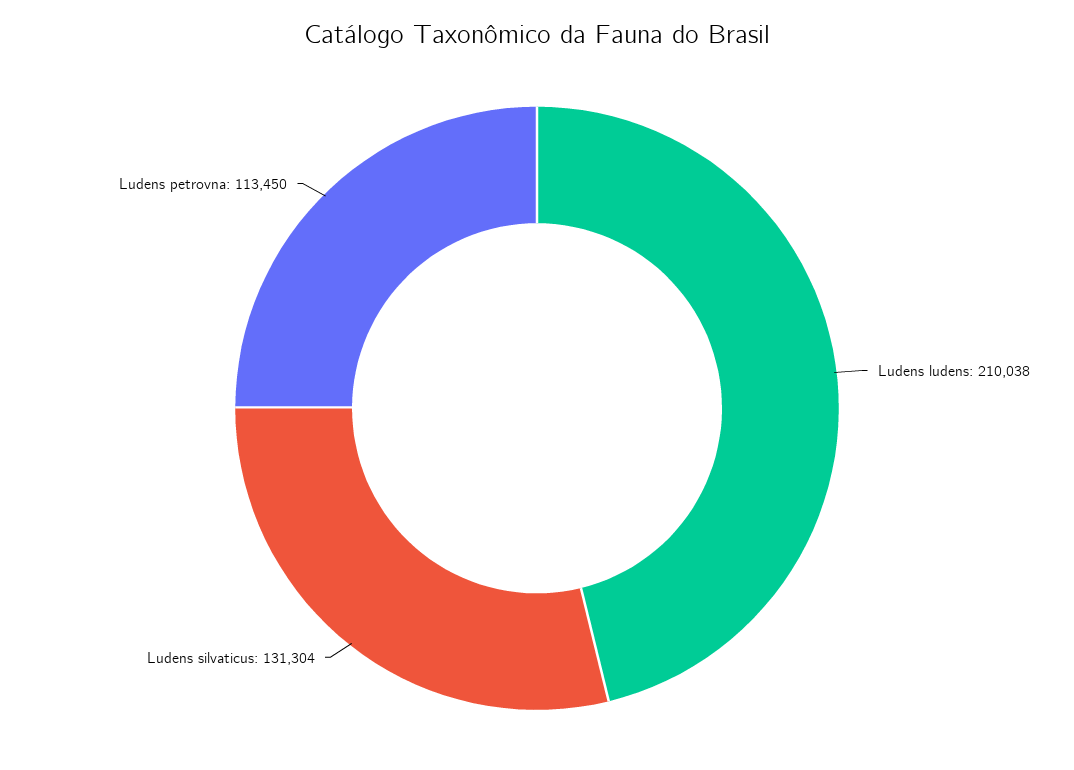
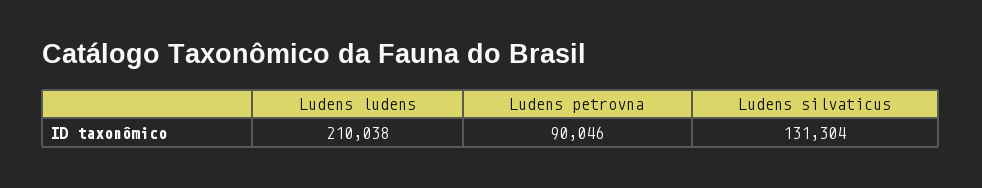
  {
    "Ludens ludens": 210038,
    "Ludens silvaticus": 131304,
-   "Ludens petrovna": 113450
+   "Ludens petrovna": 90046
  }

